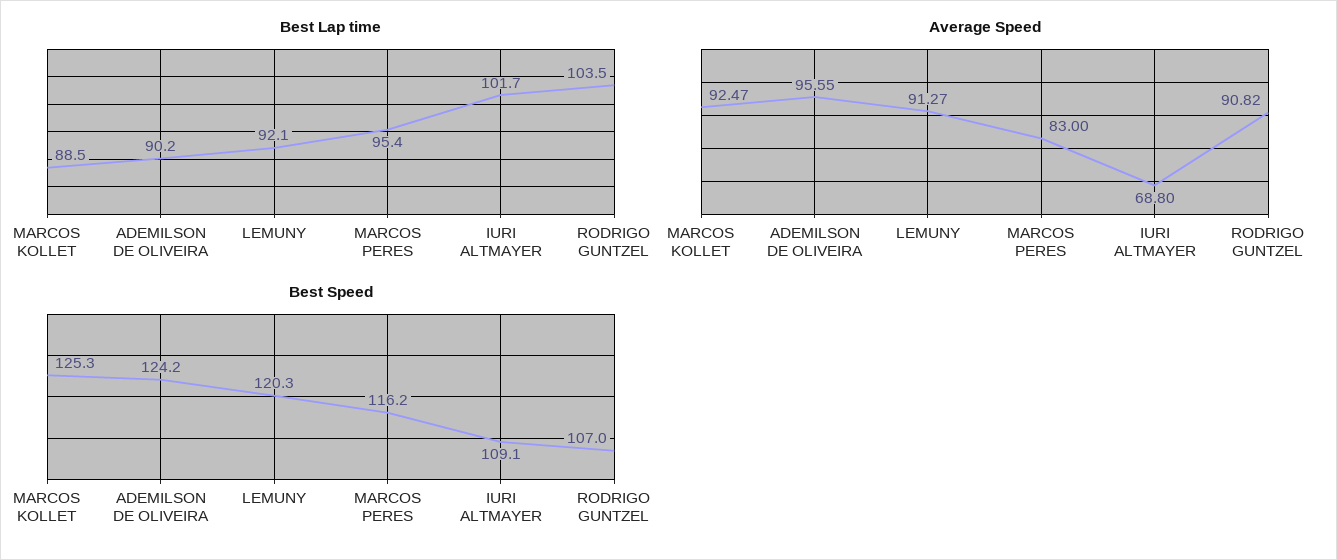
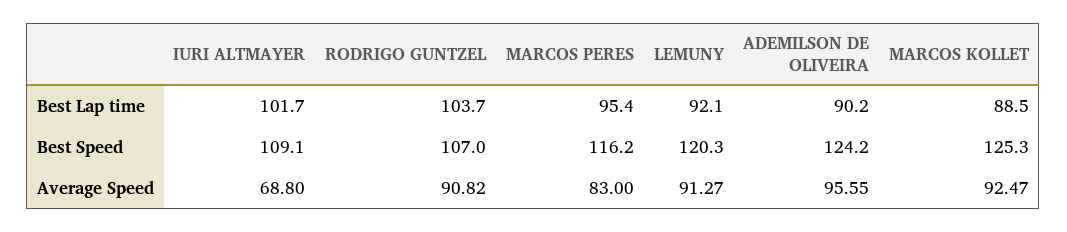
  {
    "Best Lap time": {
      "MARCOS KOLLET": 88.5,
      "ADEMILSON DE OLIVEIRA": 90.2,
      "LEMUNY": 92.1,
      "MARCOS PERES": 95.4,
      "IURI ALTMAYER": 101.7,
-     "RODRIGO GUNTZEL": 103.5
+     "RODRIGO GUNTZEL": 103.7
    },
    "Average Speed": {
      "MARCOS KOLLET": 92.47,
      "ADEMILSON DE OLIVEIRA": 95.55,
      "LEMUNY": 91.27,
      "MARCOS PERES": 83,
      "IURI ALTMAYER": 68.8,
      "RODRIGO GUNTZEL": 90.82
    },
    "Best Speed": {
      "MARCOS KOLLET": 125.3,
      "ADEMILSON DE OLIVEIRA": 124.2,
      "LEMUNY": 120.3,
      "MARCOS PERES": 116.2,
      "IURI ALTMAYER": 109.1,
      "RODRIGO GUNTZEL": 107
    }
  }

